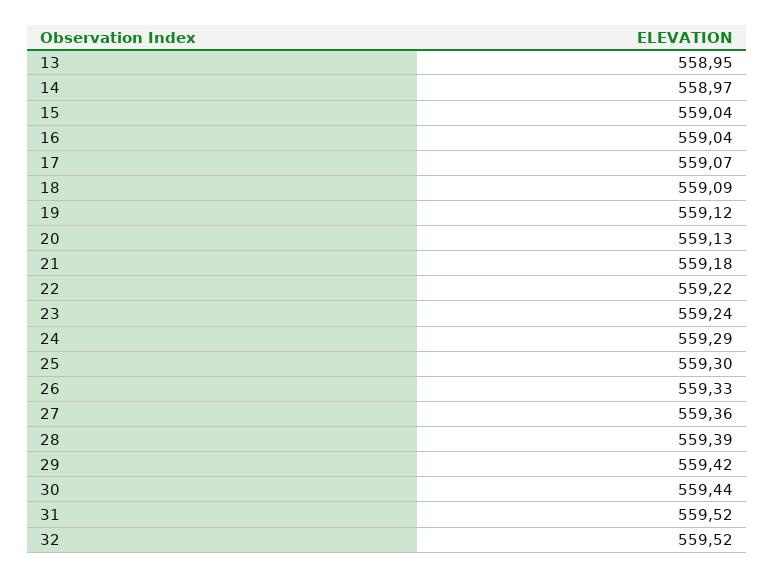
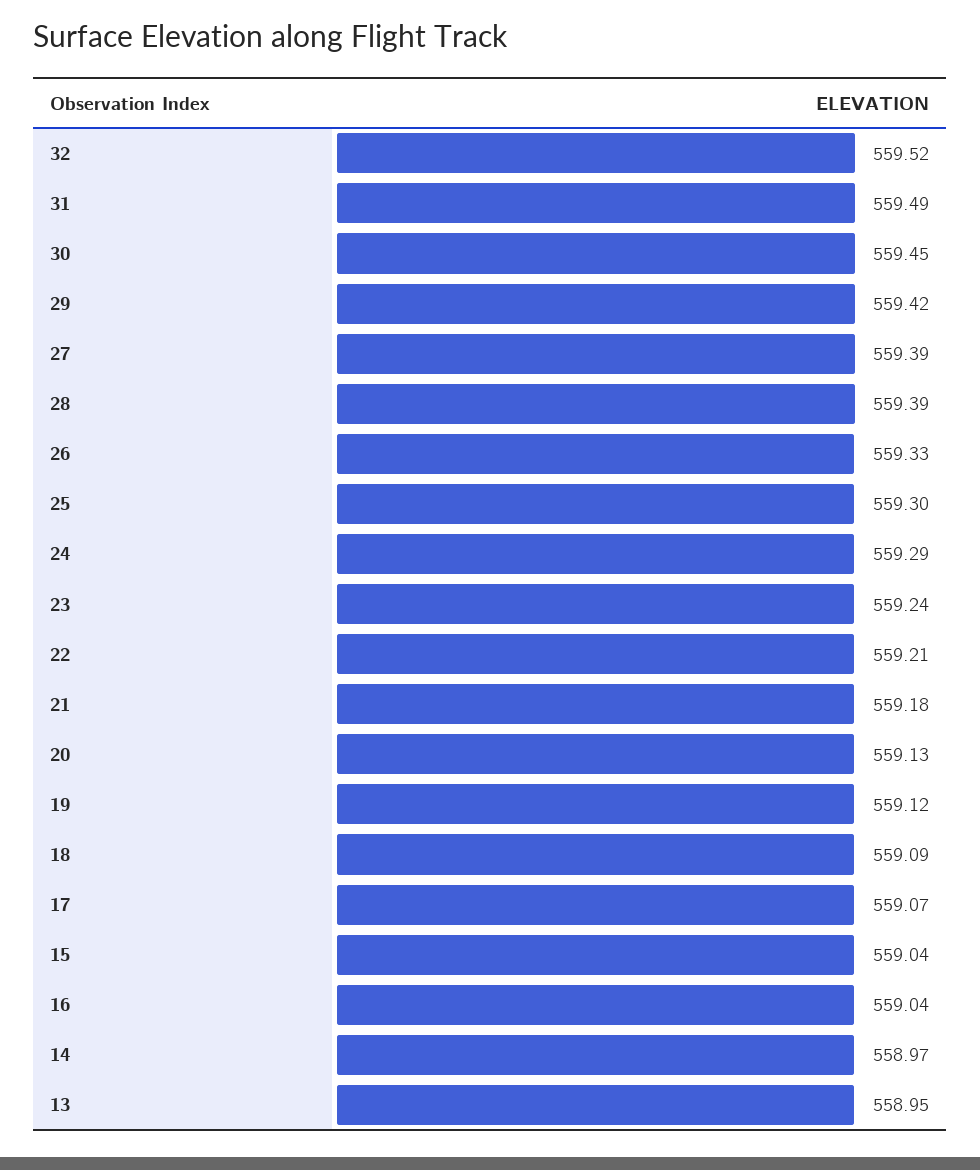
  {
    "13": 558.95,
    "14": 558.97,
    "15": 559.04,
    "16": 559.04,
    "17": 559.07,
    "18": 559.09,
    "19": 559.12,
    "20": 559.13,
    "21": 559.18,
-   "22": 559.22,
+   "22": 559.21,
    "23": 559.24,
    "24": 559.29,
    "25": 559.3,
    "26": 559.33,
-   "27": 559.36,
+   "27": 559.39,
    "28": 559.39,
    "29": 559.42,
-   "30": 559.44,
+   "30": 559.45,
-   "31": 559.52,
+   "31": 559.49,
    "32": 559.52
  }

